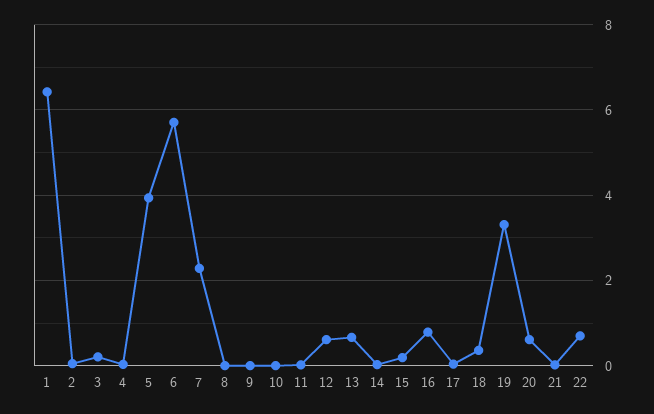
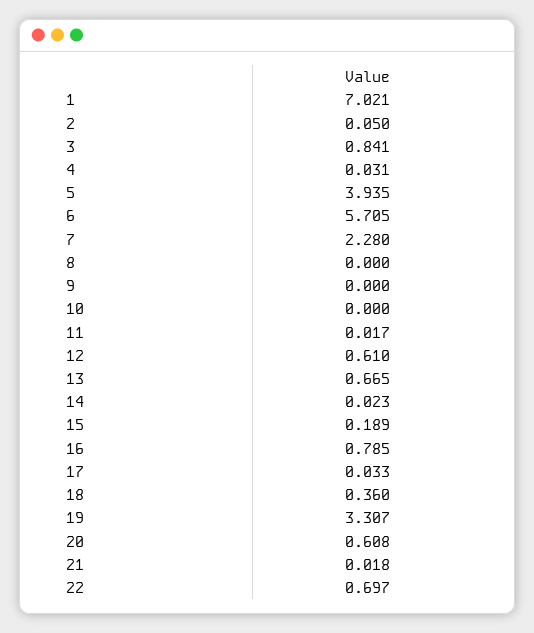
  {
-   "1": 6.4,
+   "1": 7.021,
    "2": 0.05,
-   "3": 0.2,
+   "3": 0.841,
    "4": 0.031,
    "5": 3.935,
    "6": 5.705,
    "7": 2.28,
    "8": 0,
    "9": 0,
    "10": 0,
    "11": 0.017,
    "12": 0.61,
    "13": 0.665,
    "14": 0.023,
    "15": 0.189,
    "16": 0.785,
    "17": 0.033,
    "18": 0.36,
    "19": 3.307,
    "20": 0.608,
    "21": 0.018,
    "22": 0.697
  }

